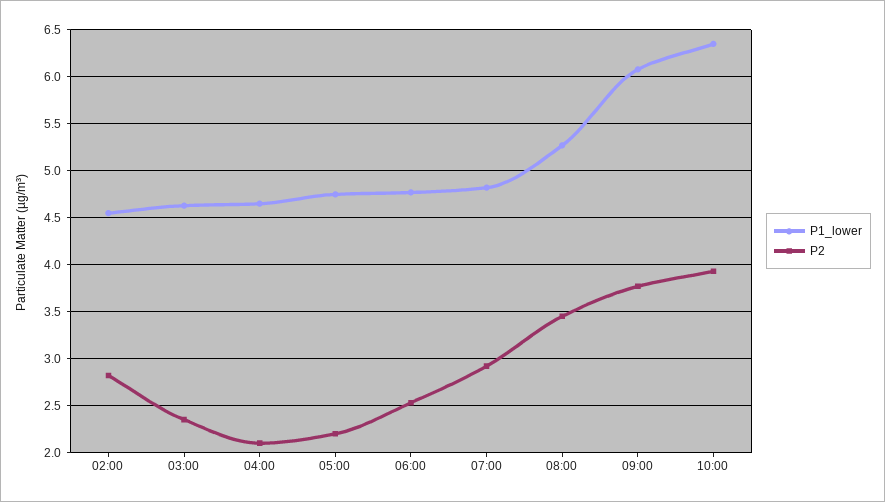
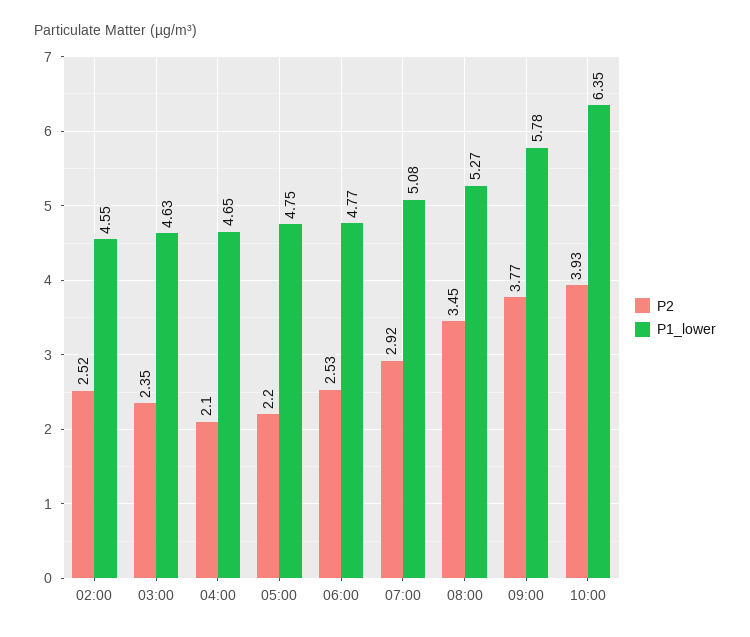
  {
    "P1_lower": {
      "02:00": 4.55,
      "03:00": 4.63,
      "04:00": 4.65,
      "05:00": 4.75,
      "06:00": 4.77,
-     "07:00": 4.8,
+     "07:00": 5.08,
      "08:00": 5.27,
-     "09:00": 6.1,
+     "09:00": 5.78,
      "10:00": 6.35
    },
    "P2": {
-     "02:00": 2.8,
+     "02:00": 2.52,
      "03:00": 2.35,
      "04:00": 2.1,
      "05:00": 2.2,
      "06:00": 2.53,
      "07:00": 2.92,
      "08:00": 3.45,
      "09:00": 3.77,
      "10:00": 3.93
    }
  }

